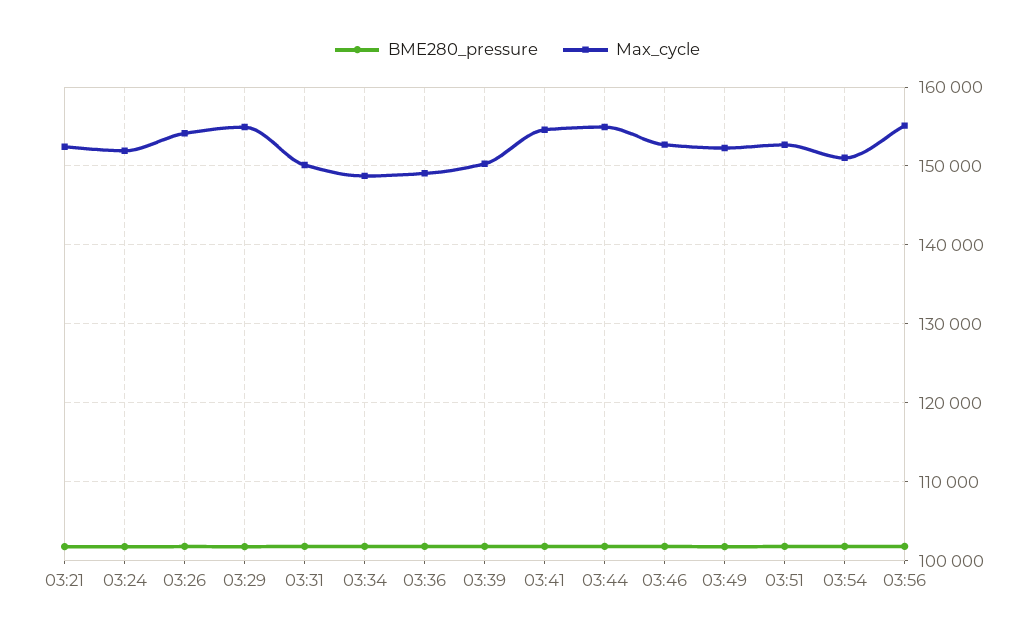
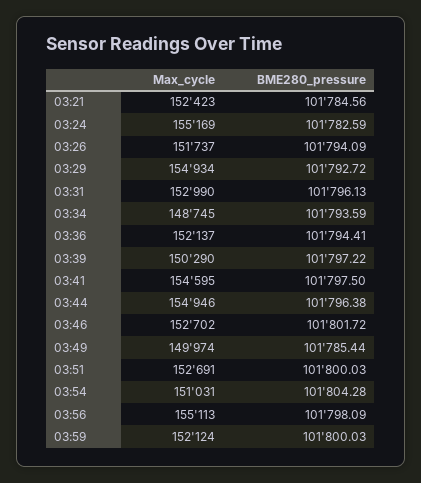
  {
    "BME280_pressure": {
      "03:21": 101784.56,
      "03:24": 101782.59,
      "03:26": 101794.09,
      "03:29": 101792.72,
      "03:31": 101796.13,
      "03:34": 101793.59,
      "03:36": 101794.41,
      "03:39": 101797.22,
      "03:41": 101797.5,
      "03:44": 101796.38,
      "03:46": 101801.72,
      "03:49": 101785.44,
      "03:51": 101800.03,
      "03:54": 101804.28,
-     "03:56": 101798.09
+     "03:56": 101798.09,
+     "03:59": 101800.03
    },
    "Max_cycle": {
      "03:21": 152423,
-     "03:24": 152000,
+     "03:24": 155169,
-     "03:26": 154000,
+     "03:26": 151737,
      "03:29": 154934,
-     "03:31": 150000,
+     "03:31": 152990,
      "03:34": 148745,
-     "03:36": 149000,
+     "03:36": 152137,
      "03:39": 150290,
      "03:41": 154595,
      "03:44": 154946,
      "03:46": 152702,
-     "03:49": 152000,
+     "03:49": 149974,
      "03:51": 152691,
      "03:54": 151031,
-     "03:56": 155113
+     "03:56": 155113,
+     "03:59": 152124
    }
  }

